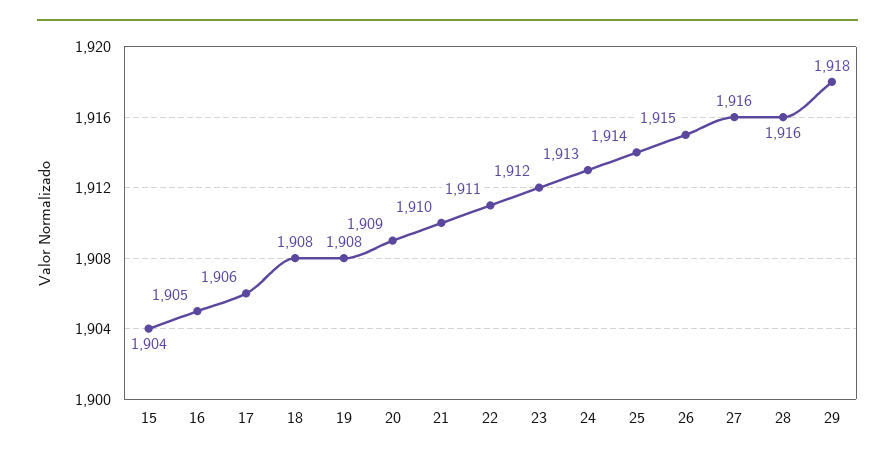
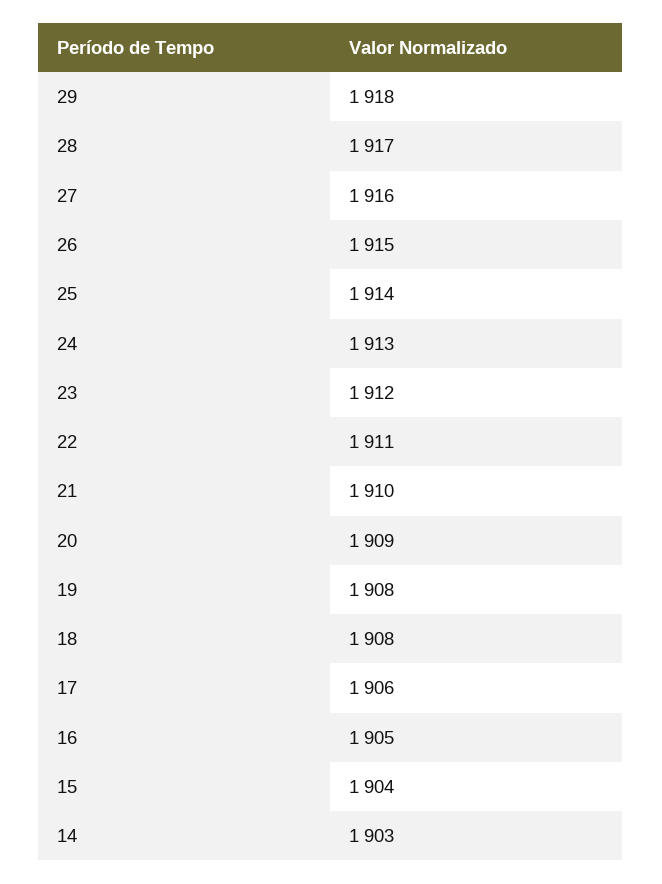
  {
    "15": 1904,
    "16": 1905,
    "17": 1906,
    "18": 1908,
    "19": 1908,
    "20": 1909,
    "21": 1910,
    "22": 1911,
    "23": 1912,
    "24": 1913,
    "25": 1914,
    "26": 1915,
    "27": 1916,
-   "28": 1916,
+   "28": 1917,
-   "29": 1918
+   "29": 1918,
+   "14": 1903
  }

